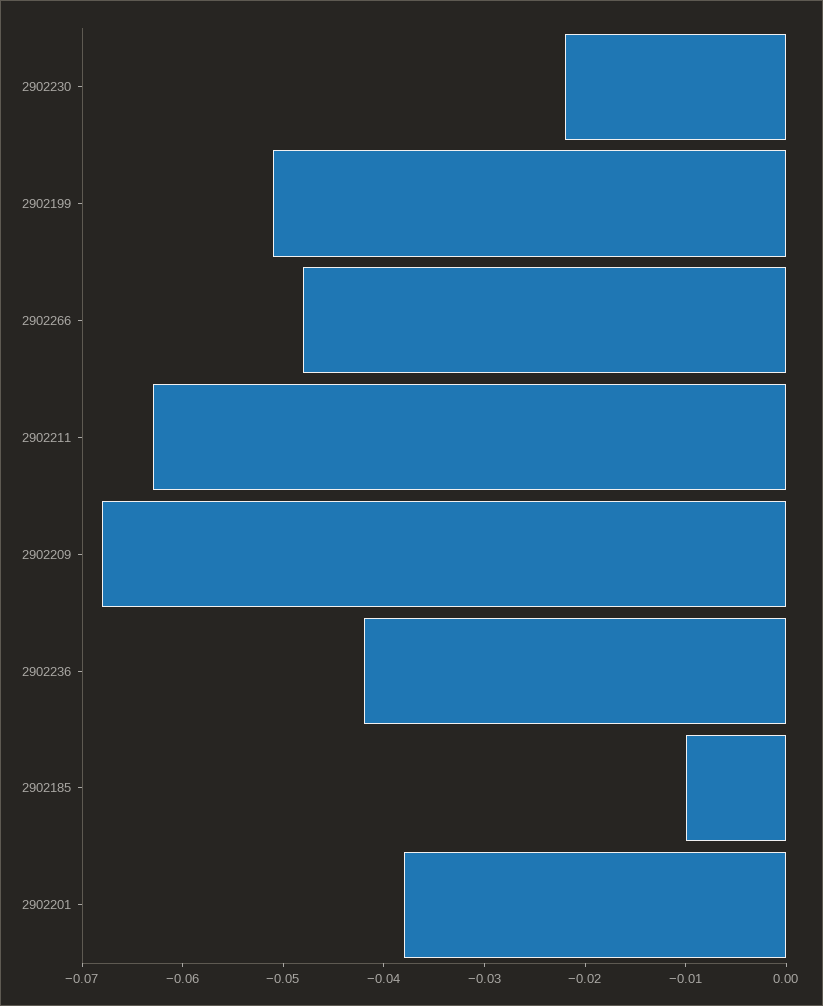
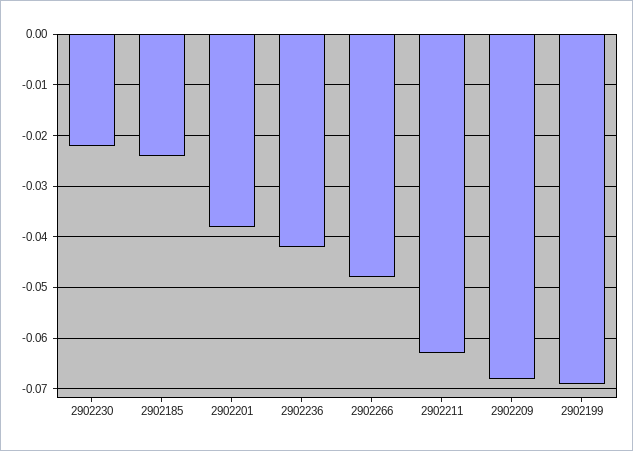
  {
    "2902230": -0.022,
-   "2902199": -0.051,
+   "2902199": -0.07,
    "2902266": -0.048,
    "2902211": -0.063,
    "2902209": -0.068,
    "2902236": -0.042,
-   "2902185": -0.01,
+   "2902185": -0.025,
    "2902201": -0.038
  }

